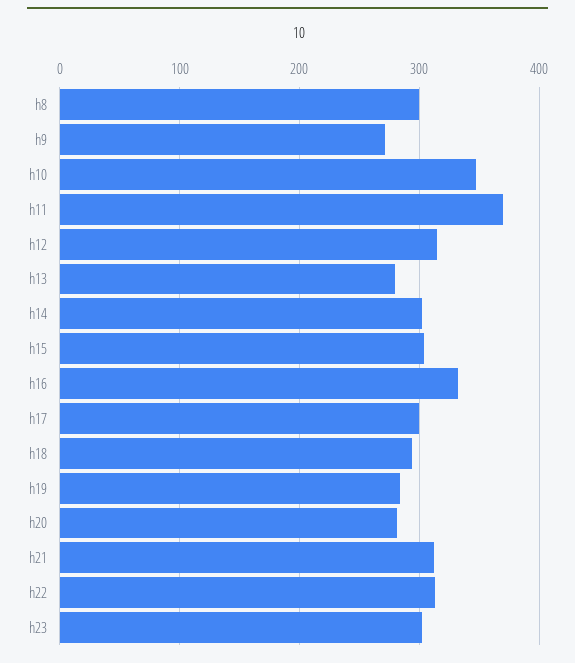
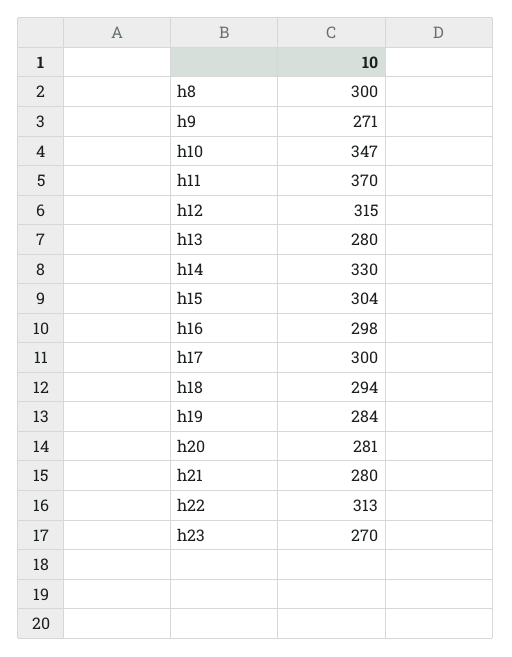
  {
    "h8": 300,
    "h9": 271,
    "h10": 347,
    "h11": 370,
    "h12": 315,
    "h13": 280,
-   "h14": 300,
+   "h14": 330,
    "h15": 304,
-   "h16": 330,
+   "h16": 298,
    "h17": 300,
    "h18": 294,
    "h19": 284,
    "h20": 281,
-   "h21": 310,
+   "h21": 280,
    "h22": 313,
-   "h23": 300
+   "h23": 270
  }

